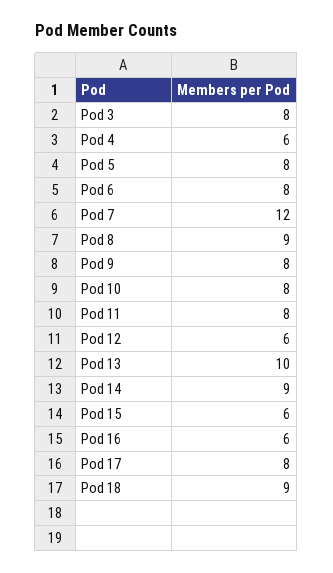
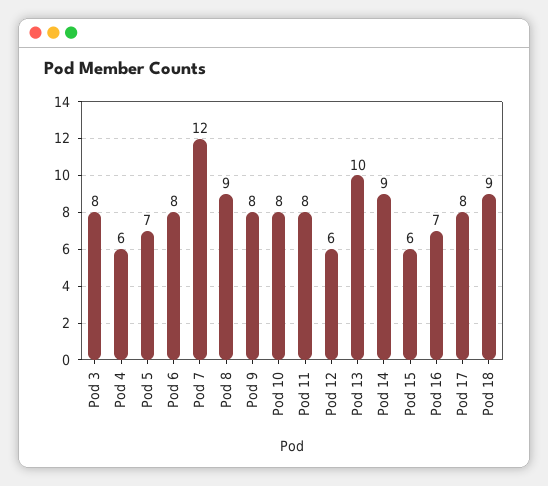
  {
    "Pod 3": 8,
    "Pod 4": 6,
-   "Pod 5": 8,
+   "Pod 5": 7,
    "Pod 6": 8,
    "Pod 7": 12,
    "Pod 8": 9,
    "Pod 9": 8,
    "Pod 10": 8,
    "Pod 11": 8,
    "Pod 12": 6,
    "Pod 13": 10,
    "Pod 14": 9,
    "Pod 15": 6,
-   "Pod 16": 6,
+   "Pod 16": 7,
    "Pod 17": 8,
    "Pod 18": 9
  }

